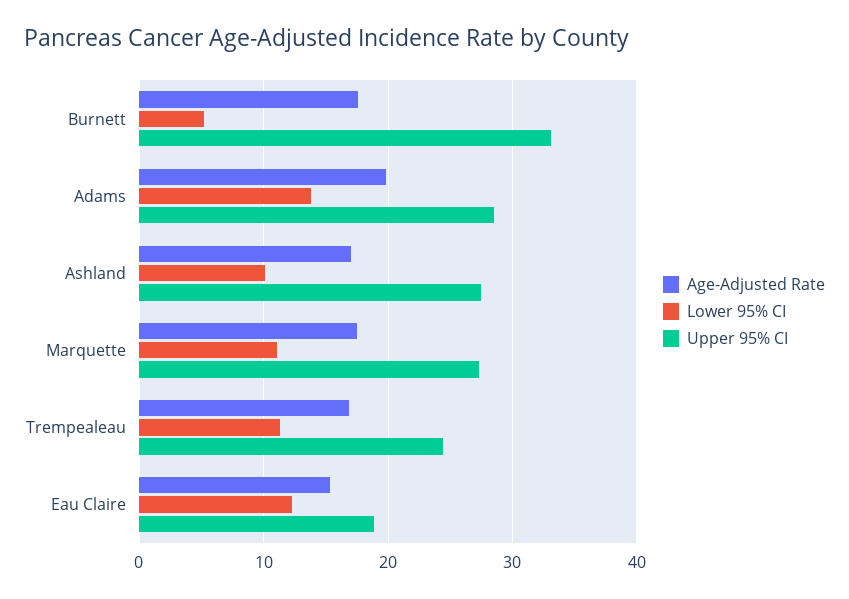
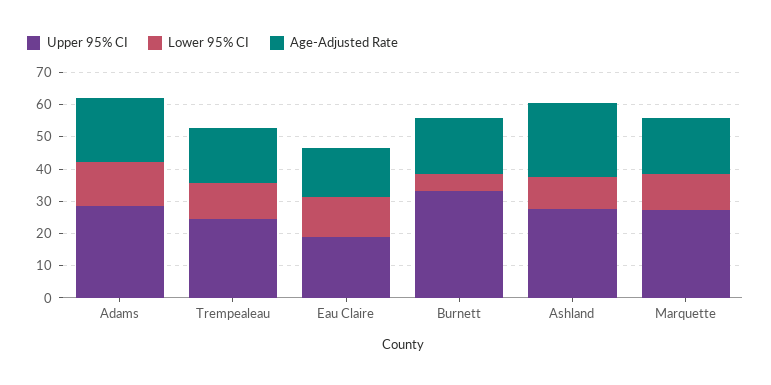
  {
    "Age-Adjusted Rate": {
      "Burnett": 18,
      "Adams": 20,
-     "Ashland": 17,
+     "Ashland": 22.5,
      "Marquette": 18,
      "Trempealeau": 17,
      "Eau Claire": 15
    },
    "Lower 95% CI": {
      "Burnett": 5,
      "Adams": 14,
      "Ashland": 10,
      "Marquette": 11,
      "Trempealeau": 11,
      "Eau Claire": 12
    },
    "Upper 95% CI": {
      "Burnett": 33,
      "Adams": 29,
      "Ashland": 28,
      "Marquette": 27,
      "Trempealeau": 24,
      "Eau Claire": 19
    }
  }

